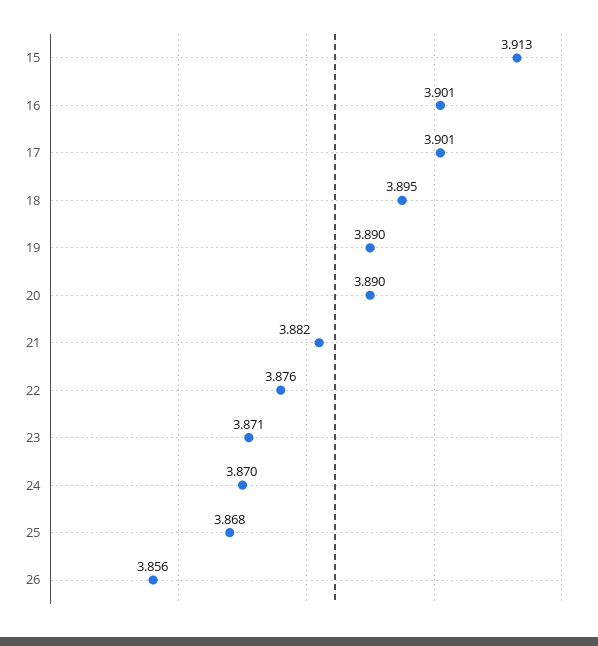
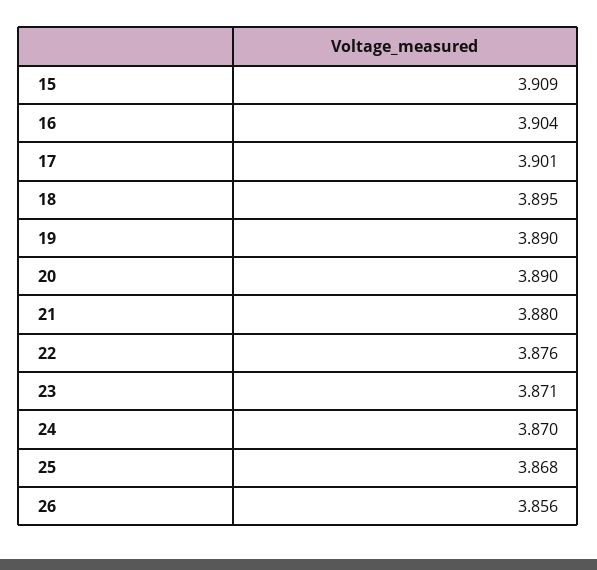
  {
-   "15": 3.913,
+   "15": 3.909,
-   "16": 3.901,
+   "16": 3.904,
    "17": 3.901,
    "18": 3.895,
    "19": 3.89,
    "20": 3.89,
-   "21": 3.882,
+   "21": 3.88,
    "22": 3.876,
    "23": 3.871,
    "24": 3.87,
    "25": 3.868,
    "26": 3.856
  }

